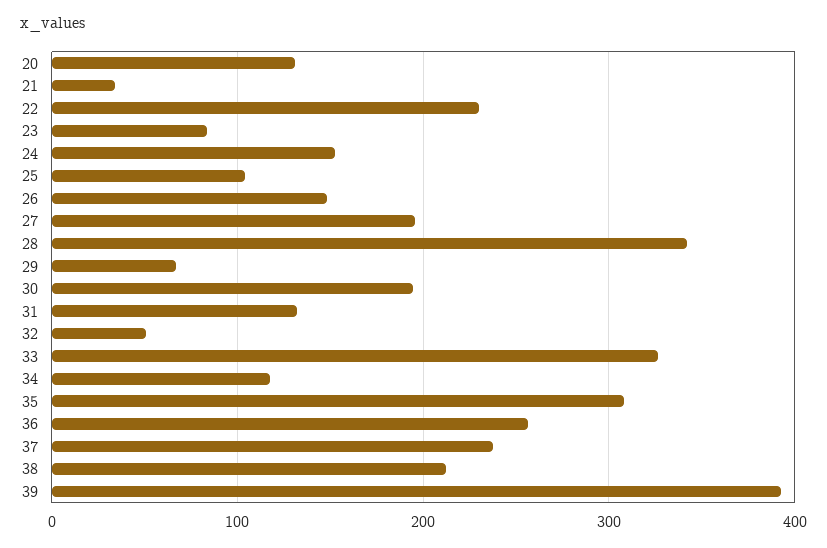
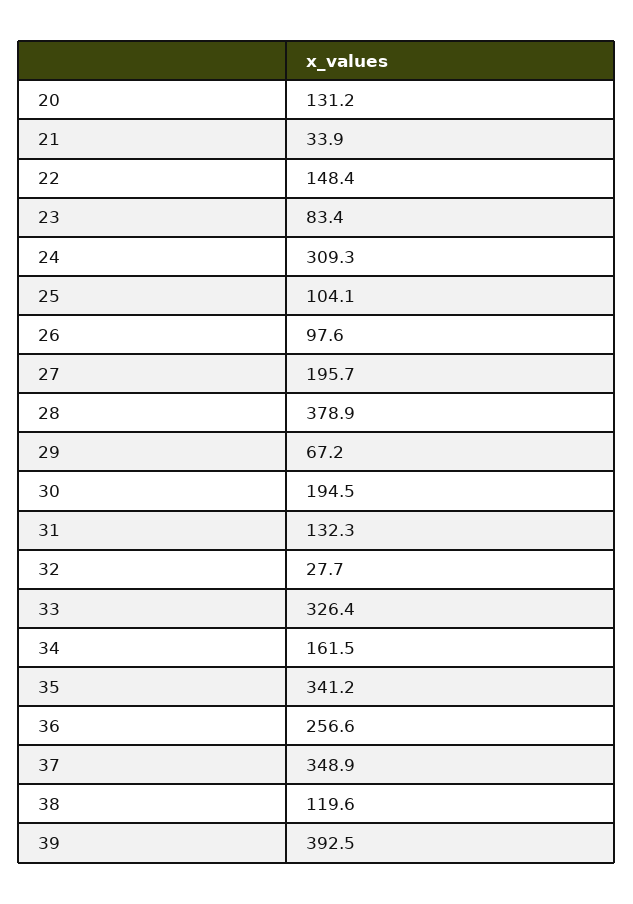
  {
    "20": 131.2,
    "21": 33.9,
-   "22": 230,
+   "22": 148.4,
    "23": 83.4,
-   "24": 150,
+   "24": 309.3,
    "25": 104.1,
-   "26": 150,
+   "26": 97.6,
    "27": 195.7,
-   "28": 340,
+   "28": 378.9,
    "29": 67.2,
    "30": 194.5,
    "31": 132.3,
-   "32": 50,
+   "32": 27.7,
    "33": 326.4,
-   "34": 120,
+   "34": 161.5,
-   "35": 310,
+   "35": 341.2,
    "36": 256.6,
-   "37": 240,
+   "37": 348.9,
-   "38": 210,
+   "38": 119.6,
    "39": 392.5
  }

